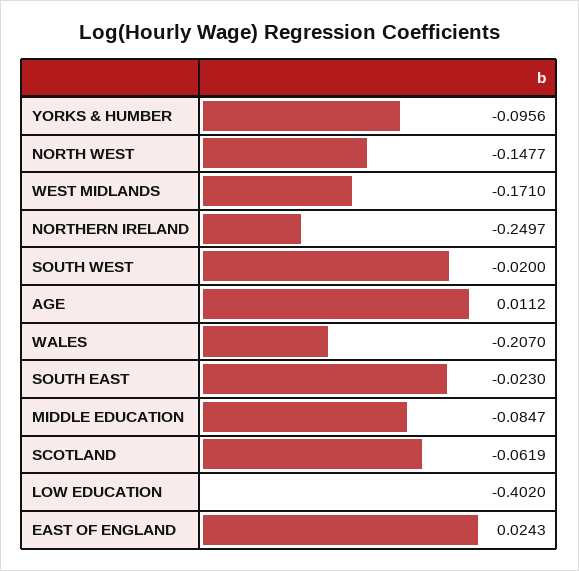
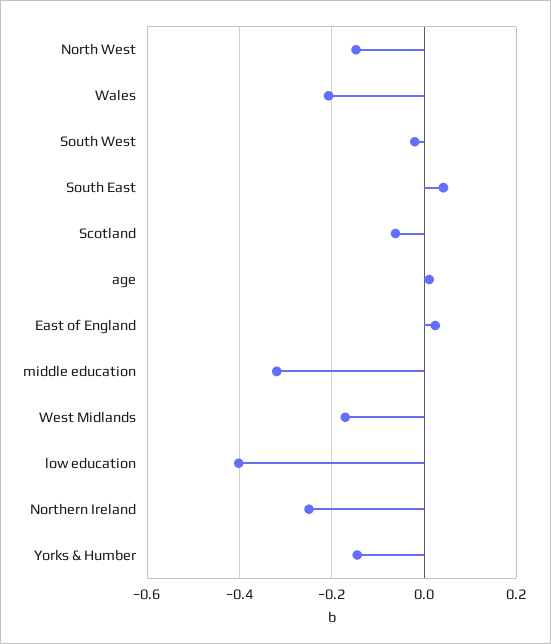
  {
-   "YORKS & HUMBER": -0.0956,
+   "YORKS & HUMBER": -0.14,
    "NORTH WEST": -0.1477,
    "WEST MIDLANDS": -0.171,
    "NORTHERN IRELAND": -0.2497,
    "SOUTH WEST": -0.02,
    "AGE": 0.0112,
    "WALES": -0.207,
-   "SOUTH EAST": -0.023,
+   "SOUTH EAST": 0.04,
-   "MIDDLE EDUCATION": -0.0847,
+   "MIDDLE EDUCATION": -0.32,
    "SCOTLAND": -0.0619,
    "LOW EDUCATION": -0.402,
    "EAST OF ENGLAND": 0.0243
  }

